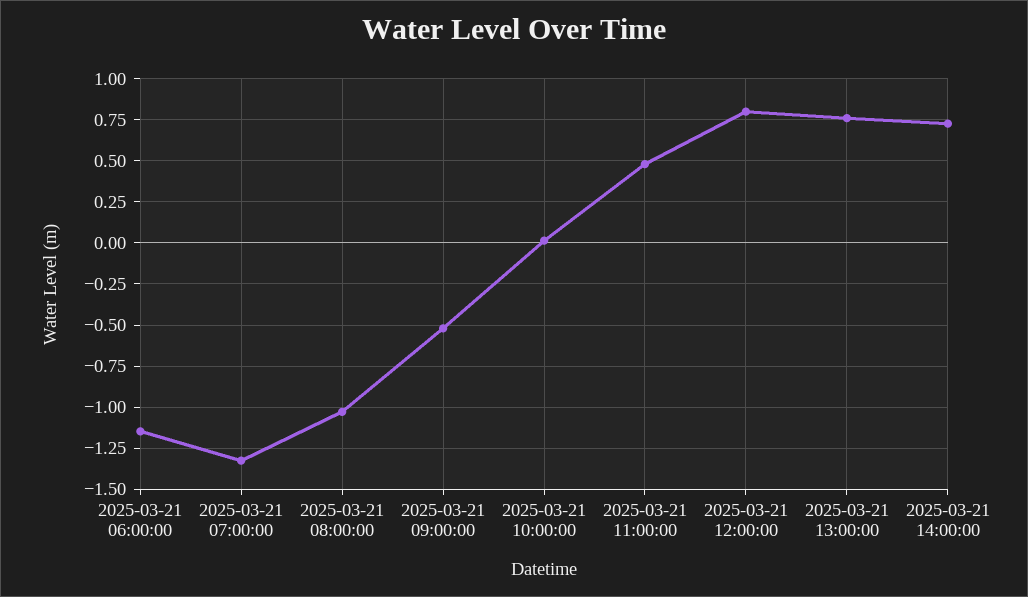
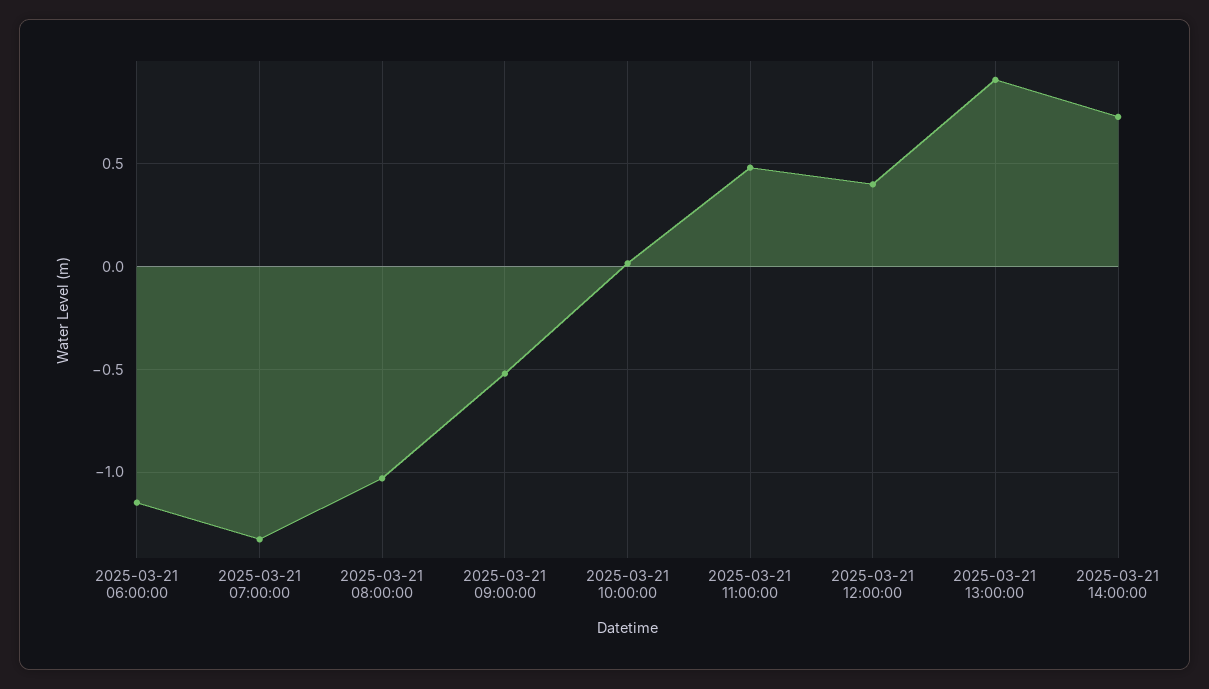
  {
    "2025-03-21 06:00:00": -1.15,
    "2025-03-21 07:00:00": -1.35,
    "2025-03-21 08:00:00": -1.05,
    "2025-03-21 09:00:00": -0.5,
    "2025-03-21 10:00:00": 0,
    "2025-03-21 11:00:00": 0.5,
-   "2025-03-21 12:00:00": 0.8,
+   "2025-03-21 12:00:00": 0.4,
-   "2025-03-21 13:00:00": 0.75,
+   "2025-03-21 13:00:00": 0.9,
    "2025-03-21 14:00:00": 0.75
  }

